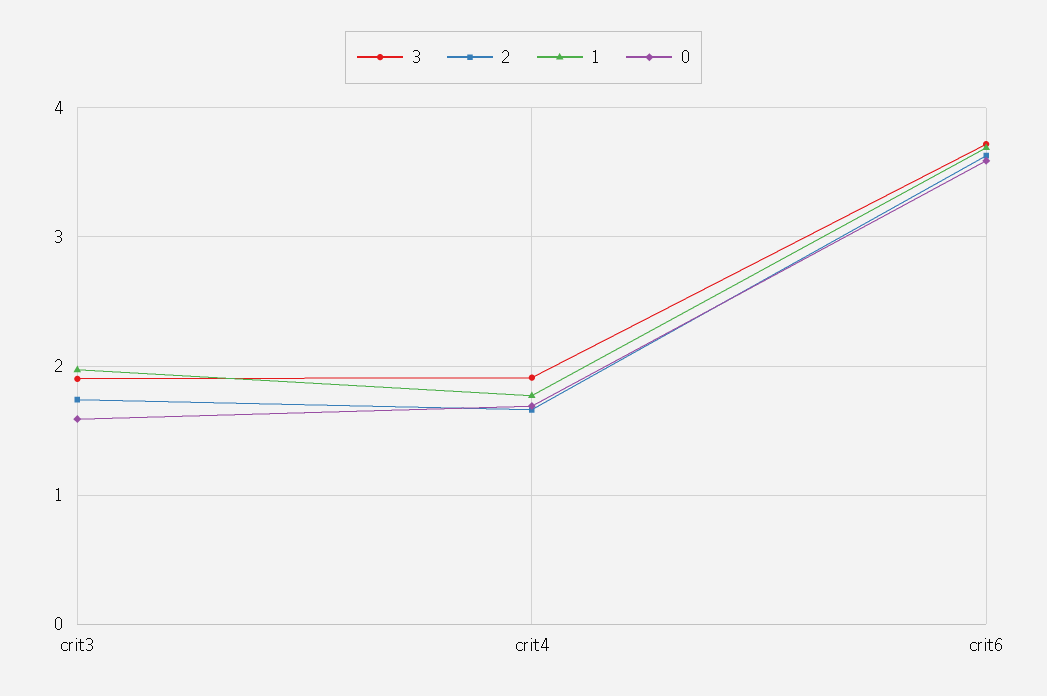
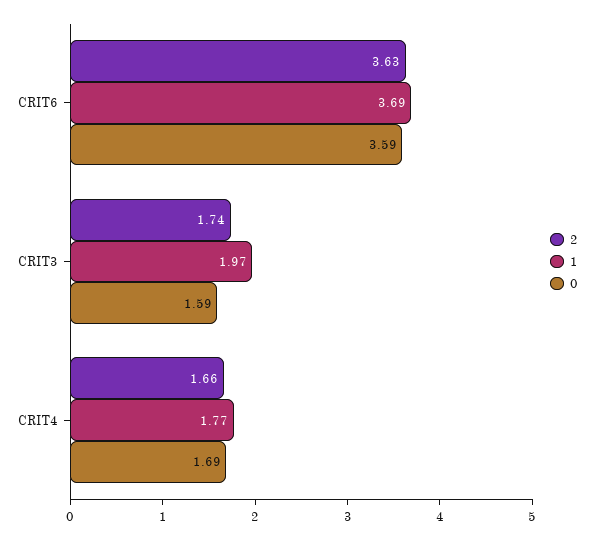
  {
-   "3": {
-     "crit3": 1.9,
-     "crit4": 1.9,
-     "crit6": 3.7
-   },
    "2": {
      "crit3": 1.74,
      "crit4": 1.66,
      "crit6": 3.63
    },
    "1": {
      "crit3": 1.97,
      "crit4": 1.77,
      "crit6": 3.69
    },
    "0": {
      "crit3": 1.59,
      "crit4": 1.69,
      "crit6": 3.59
    }
  }

